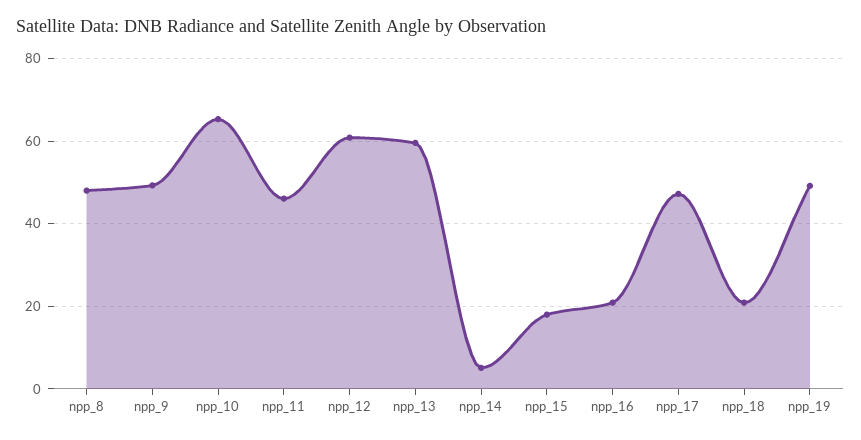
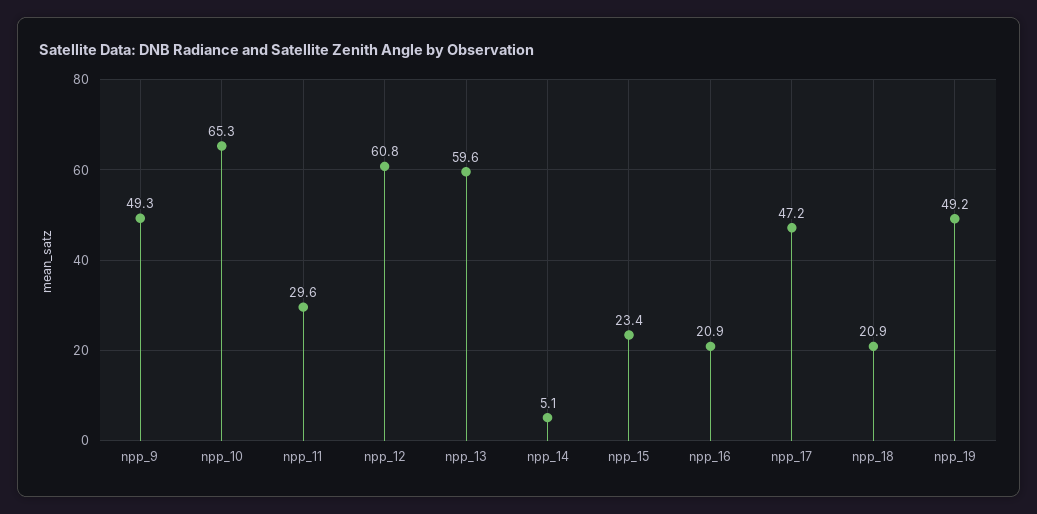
  {
-   "npp_8": 48,
    "npp_9": 49.3,
    "npp_10": 65.3,
-   "npp_11": 46,
+   "npp_11": 29.6,
    "npp_12": 60.8,
    "npp_13": 59.6,
    "npp_14": 5.1,
-   "npp_15": 18,
+   "npp_15": 23.4,
    "npp_16": 20.9,
    "npp_17": 47.2,
    "npp_18": 20.9,
    "npp_19": 49.2
  }

